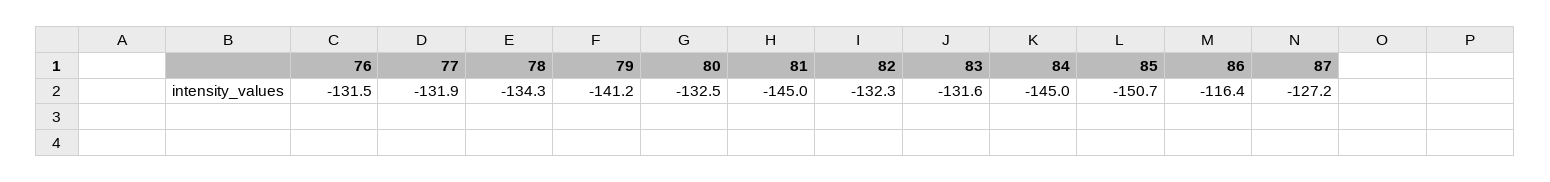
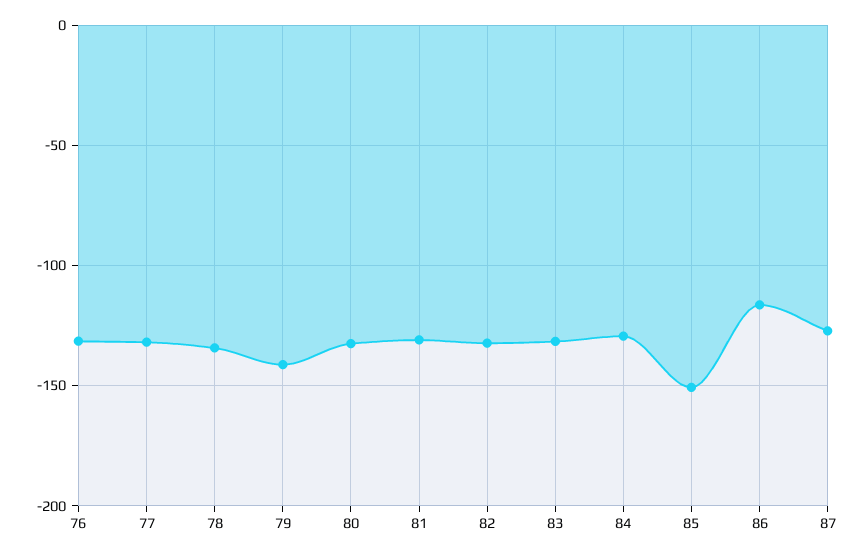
  {
    "76": -131.5,
    "77": -131.9,
    "78": -134.3,
    "79": -141.2,
    "80": -132.5,
-   "81": -145,
+   "81": -130,
    "82": -132.3,
    "83": -131.6,
-   "84": -145,
+   "84": -130,
    "85": -150.7,
    "86": -116.4,
    "87": -127.2
  }

